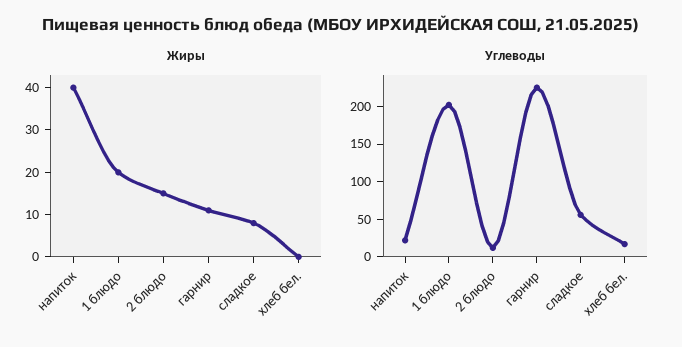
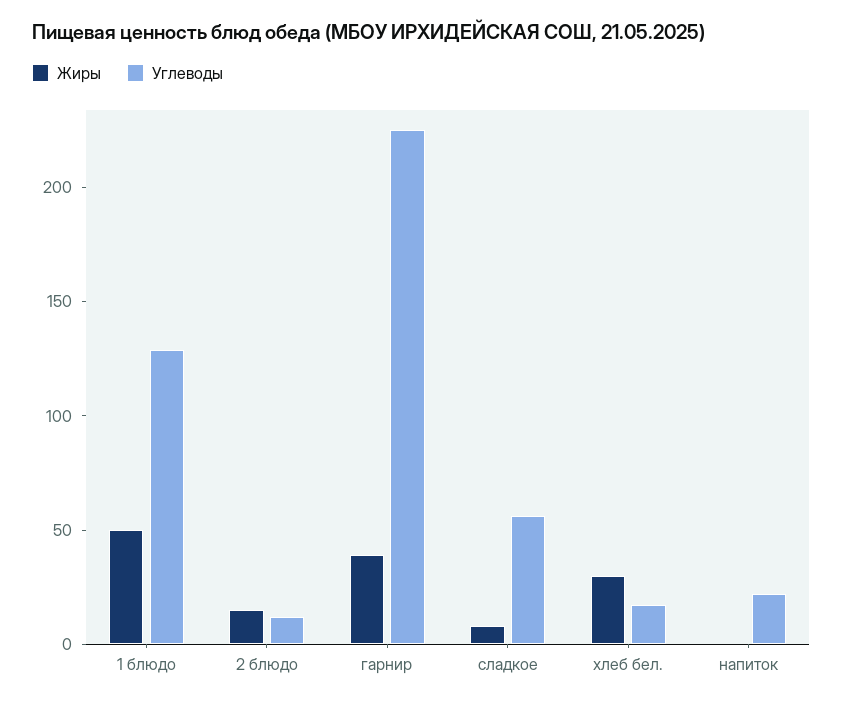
  {
    "Жиры": {
-     "напиток": 40,
+     "напиток": 0,
-     "1 блюдо": 20,
+     "1 блюдо": 50,
      "2 блюдо": 15,
-     "гарнир": 10,
+     "гарнир": 40,
      "сладкое": 10,
-     "хлеб бел.": 0
+     "хлеб бел.": 30
    },
    "Углеводы": {
      "напиток": 20,
-     "1 блюдо": 200,
+     "1 блюдо": 130,
      "2 блюдо": 10,
      "гарнир": 230,
      "сладкое": 60,
      "хлеб бел.": 20
    }
  }

